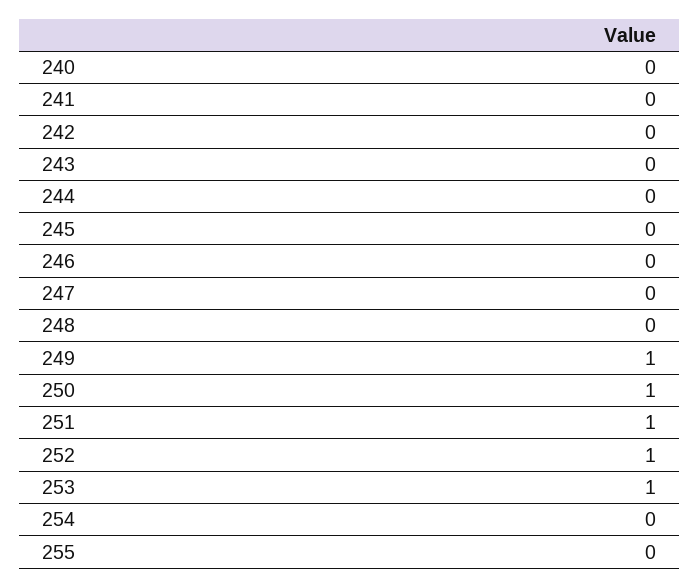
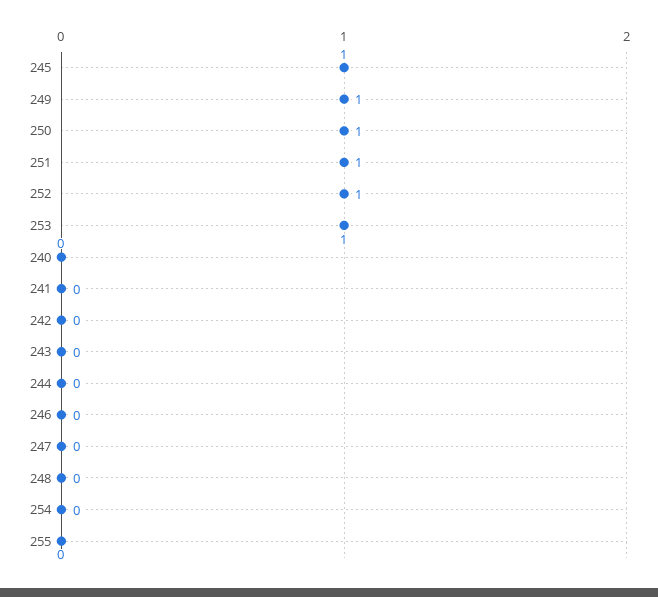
  {
    "240": 0,
    "241": 0,
    "242": 0,
    "243": 0,
    "244": 0,
-   "245": 0,
+   "245": 1,
    "246": 0,
    "247": 0,
    "248": 0,
    "249": 1,
    "250": 1,
    "251": 1,
    "252": 1,
    "253": 1,
    "254": 0,
    "255": 0
  }

